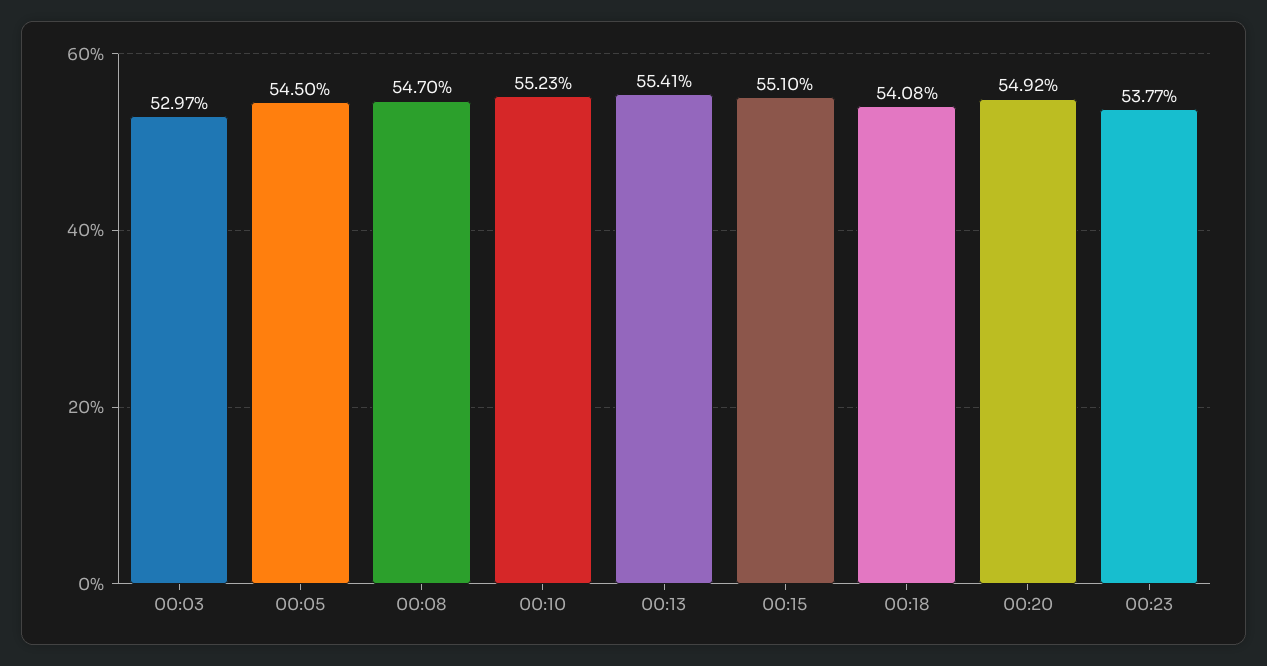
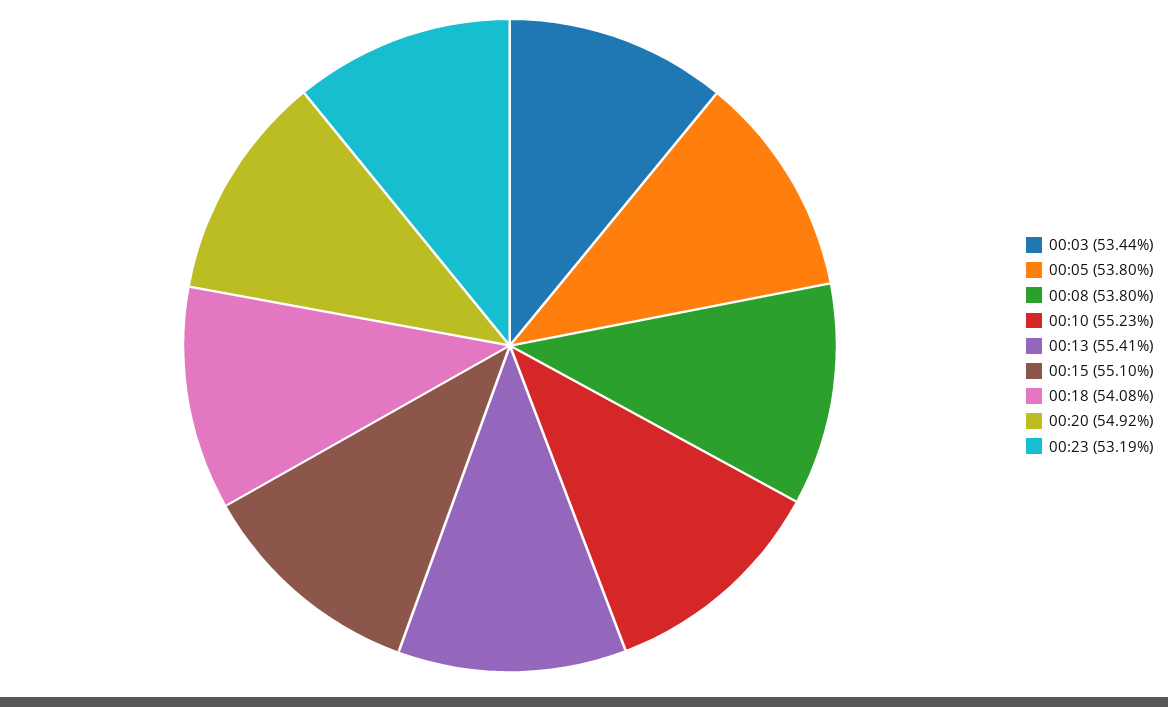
  {
-   "00:03": 52.97,
+   "00:03": 53.44,
-   "00:05": 54.5,
+   "00:05": 53.8,
-   "00:08": 54.7,
+   "00:08": 53.8,
    "00:10": 55.23,
    "00:13": 55.41,
    "00:15": 55.1,
    "00:18": 54.08,
    "00:20": 54.92,
-   "00:23": 53.77
+   "00:23": 53.19
  }

